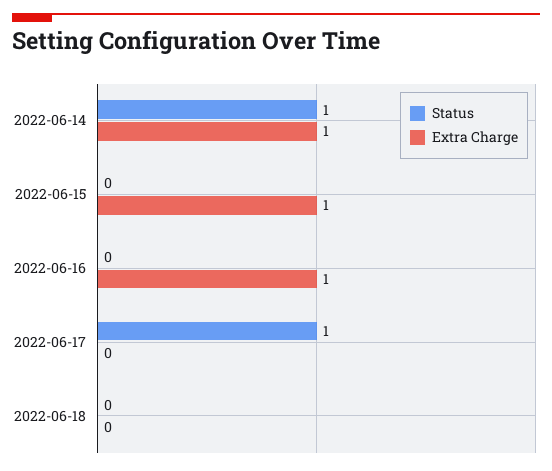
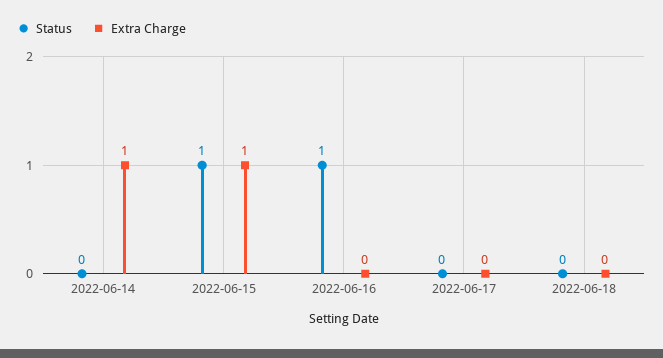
  {
    "Status": {
-     "2022-06-14": 1,
+     "2022-06-14": 0,
-     "2022-06-15": 0,
+     "2022-06-15": 1,
-     "2022-06-16": 0,
+     "2022-06-16": 1,
-     "2022-06-17": 1,
+     "2022-06-17": 0,
      "2022-06-18": 0
    },
    "Extra Charge": {
      "2022-06-14": 1,
      "2022-06-15": 1,
-     "2022-06-16": 1,
+     "2022-06-16": 0,
      "2022-06-17": 0,
      "2022-06-18": 0
    }
  }

